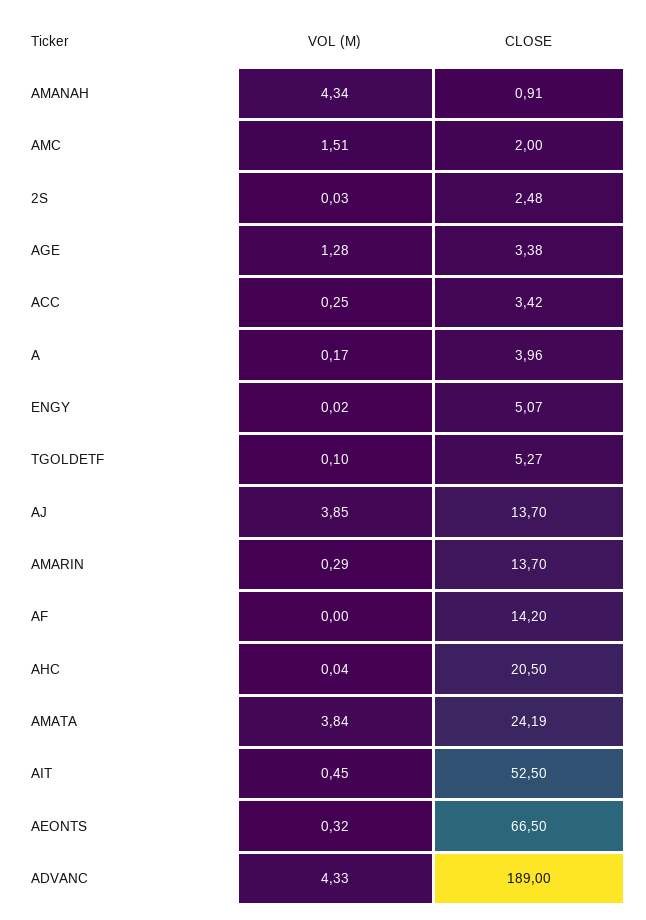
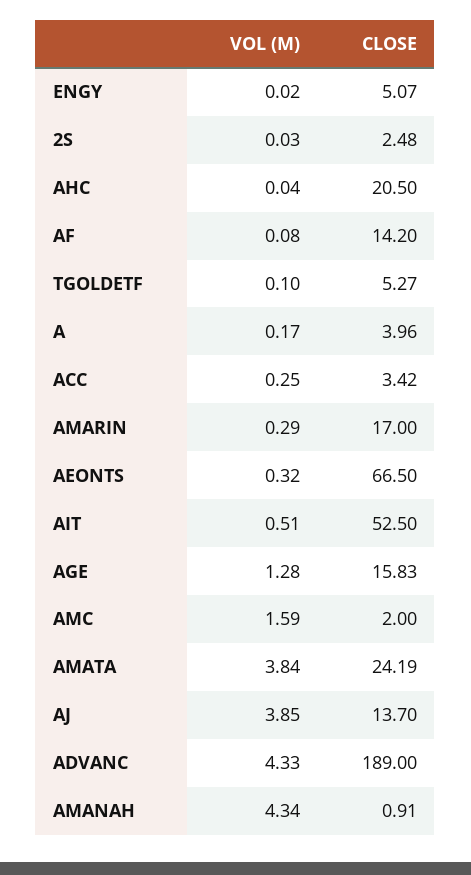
  {
    "VOL (M)": {
      "AMANAH": 4.34,
-     "AMC": 1.51,
+     "AMC": 1.59,
      "2S": 0.03,
      "AGE": 1.28,
      "ACC": 0.25,
      "A": 0.17,
      "ENGY": 0.02,
      "TGOLDETF": 0.1,
      "AJ": 3.85,
      "AMARIN": 0.29,
-     "AF": 0,
+     "AF": 0.08,
      "AHC": 0.04,
      "AMATA": 3.84,
-     "AIT": 0.45,
+     "AIT": 0.51,
      "AEONTS": 0.32,
      "ADVANC": 4.33
    },
    "CLOSE": {
      "AMANAH": 0.91,
      "AMC": 2,
      "2S": 2.48,
-     "AGE": 3.38,
+     "AGE": 15.83,
      "ACC": 3.42,
      "A": 3.96,
      "ENGY": 5.07,
      "TGOLDETF": 5.27,
      "AJ": 13.7,
-     "AMARIN": 13.7,
+     "AMARIN": 17,
      "AF": 14.2,
      "AHC": 20.5,
      "AMATA": 24.19,
      "AIT": 52.5,
      "AEONTS": 66.5,
      "ADVANC": 189
    }
  }

